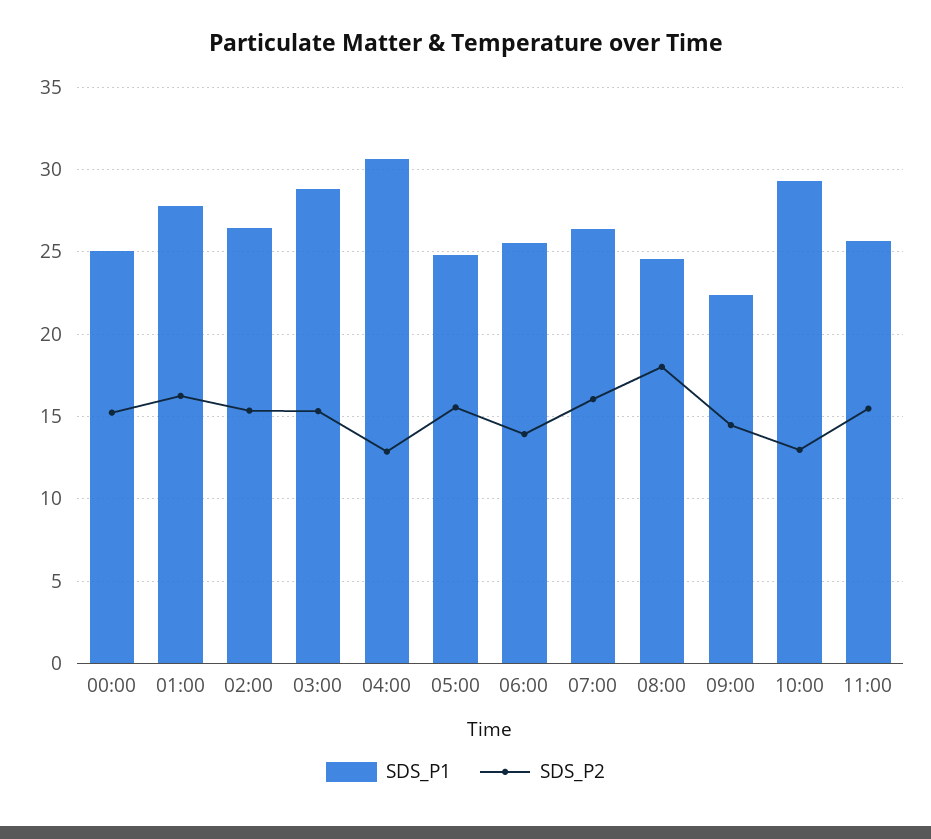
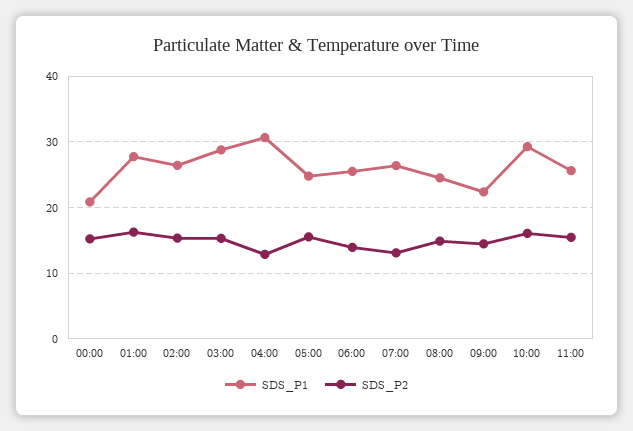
  {
    "SDS_P1": {
-     "00:00": 25,
+     "00:00": 21,
      "01:00": 28,
      "02:00": 26.5,
      "03:00": 29,
      "04:00": 30.5,
      "05:00": 25,
      "06:00": 25.5,
      "07:00": 26.5,
      "08:00": 24.5,
      "09:00": 22.5,
      "10:00": 29.5,
      "11:00": 25.5
    },
    "SDS_P2": {
      "00:00": 15,
      "01:00": 16.5,
      "02:00": 15.5,
      "03:00": 15.5,
      "04:00": 13,
      "05:00": 15.5,
      "06:00": 14,
-     "07:00": 16,
+     "07:00": 13,
-     "08:00": 18,
+     "08:00": 15,
      "09:00": 14.5,
-     "10:00": 13,
+     "10:00": 16,
      "11:00": 15.5
    }
  }

